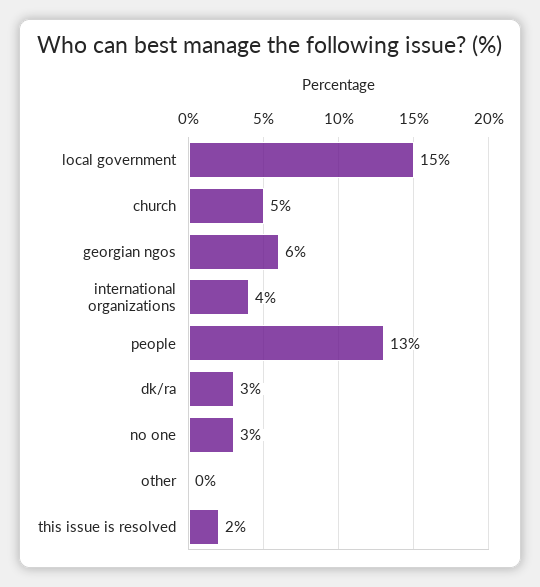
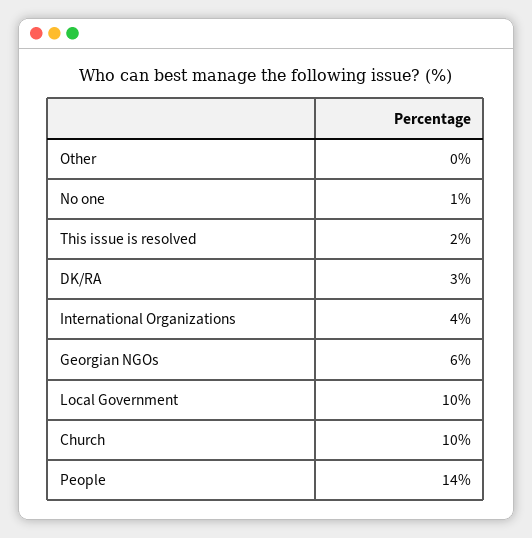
  {
-   "local government": 15,
+   "local government": 10,
-   "church": 5,
+   "church": 10,
    "georgian ngos": 6,
    "international organizations": 4,
-   "people": 13,
+   "people": 14,
    "dk/ra": 3,
-   "no one": 3,
+   "no one": 1,
    "other": 0,
    "this issue is resolved": 2
  }

